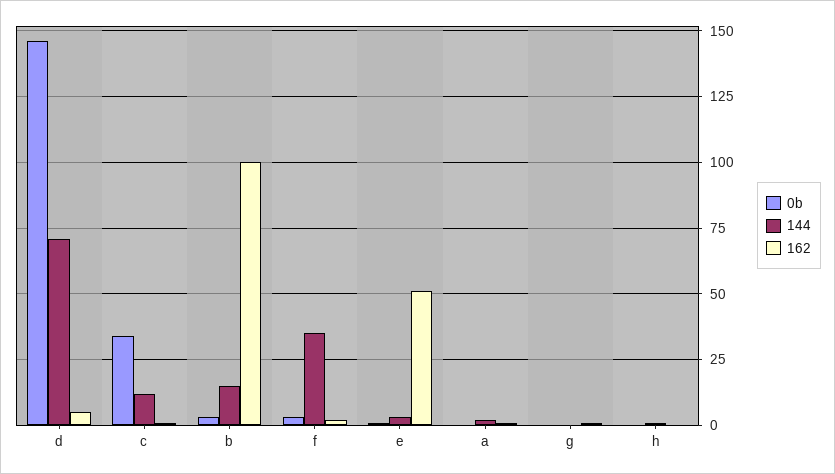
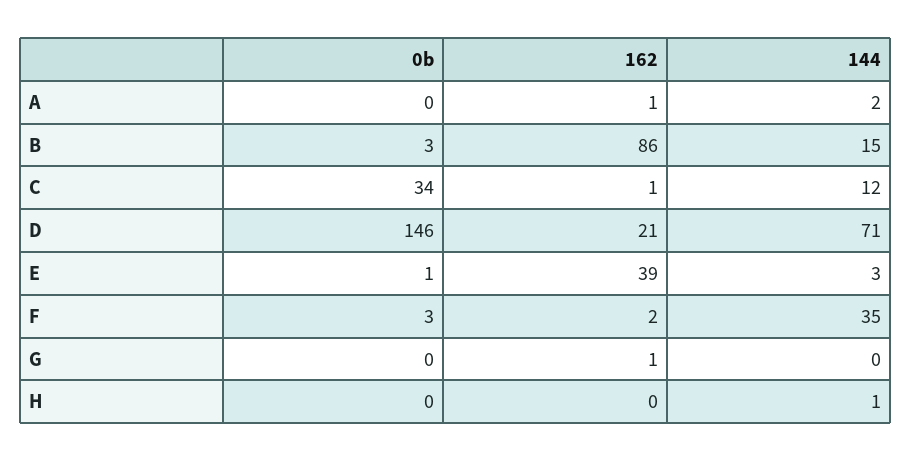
  {
    "0b": {
      "d": 146,
      "c": 34,
      "b": 3,
      "f": 3,
      "e": 1,
      "a": 0,
      "g": 0,
      "h": 0
    },
    "144": {
      "d": 71,
      "c": 12,
      "b": 15,
      "f": 35,
      "e": 3,
      "a": 2,
      "g": 0,
      "h": 1
    },
    "162": {
-     "d": 5,
+     "d": 21,
      "c": 1,
-     "b": 100,
+     "b": 86,
      "f": 2,
-     "e": 50,
+     "e": 39,
      "a": 1,
      "g": 1,
      "h": 0
    }
  }

